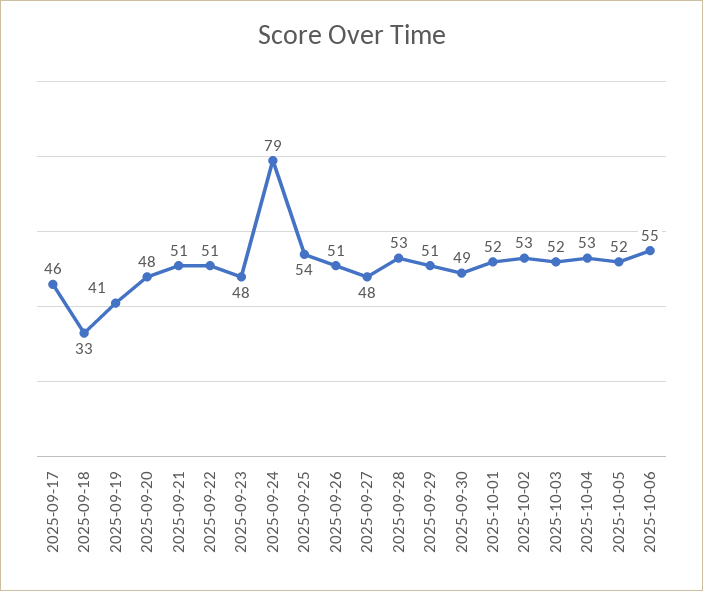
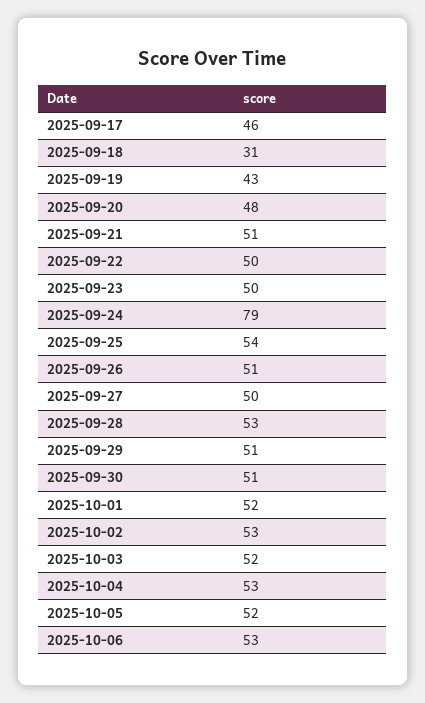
  {
    "2025-09-17": 46,
-   "2025-09-18": 33,
+   "2025-09-18": 31,
-   "2025-09-19": 41,
+   "2025-09-19": 43,
    "2025-09-20": 48,
    "2025-09-21": 51,
-   "2025-09-22": 51,
+   "2025-09-22": 50,
-   "2025-09-23": 48,
+   "2025-09-23": 50,
    "2025-09-24": 79,
    "2025-09-25": 54,
    "2025-09-26": 51,
-   "2025-09-27": 48,
+   "2025-09-27": 50,
    "2025-09-28": 53,
    "2025-09-29": 51,
-   "2025-09-30": 49,
+   "2025-09-30": 51,
    "2025-10-01": 52,
    "2025-10-02": 53,
    "2025-10-03": 52,
    "2025-10-04": 53,
    "2025-10-05": 52,
-   "2025-10-06": 55
+   "2025-10-06": 53
  }

